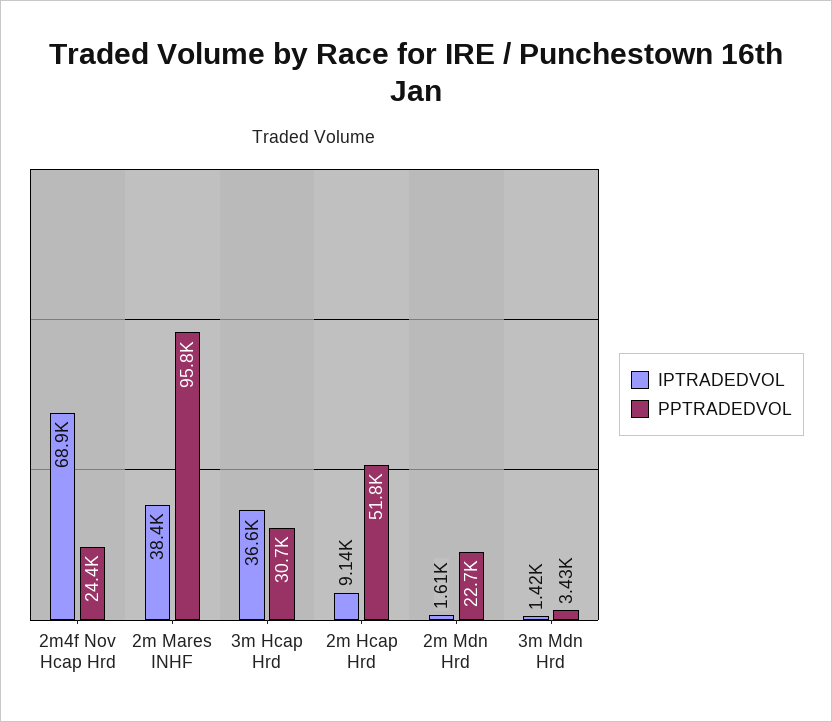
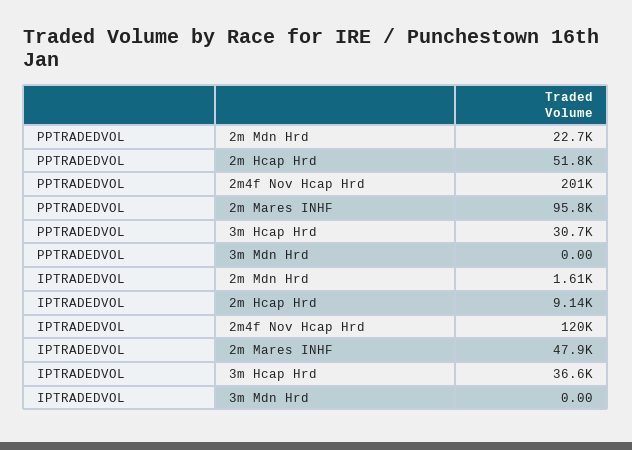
  {
    "IPTRADEDVOL": {
-     "2m4f Nov Hcap Hrd": 68900,
+     "2m4f Nov Hcap Hrd": 120000,
-     "2m Mares INHF": 38400,
+     "2m Mares INHF": 47900,
      "3m Hcap Hrd": 36600,
      "2m Hcap Hrd": 9140,
      "2m Mdn Hrd": 1610,
-     "3m Mdn Hrd": 1420
+     "3m Mdn Hrd": 0
    },
    "PPTRADEDVOL": {
-     "2m4f Nov Hcap Hrd": 24400,
+     "2m4f Nov Hcap Hrd": 201000,
      "2m Mares INHF": 95800,
      "3m Hcap Hrd": 30700,
      "2m Hcap Hrd": 51800,
      "2m Mdn Hrd": 22700,
-     "3m Mdn Hrd": 3430
+     "3m Mdn Hrd": 0
    }
  }

